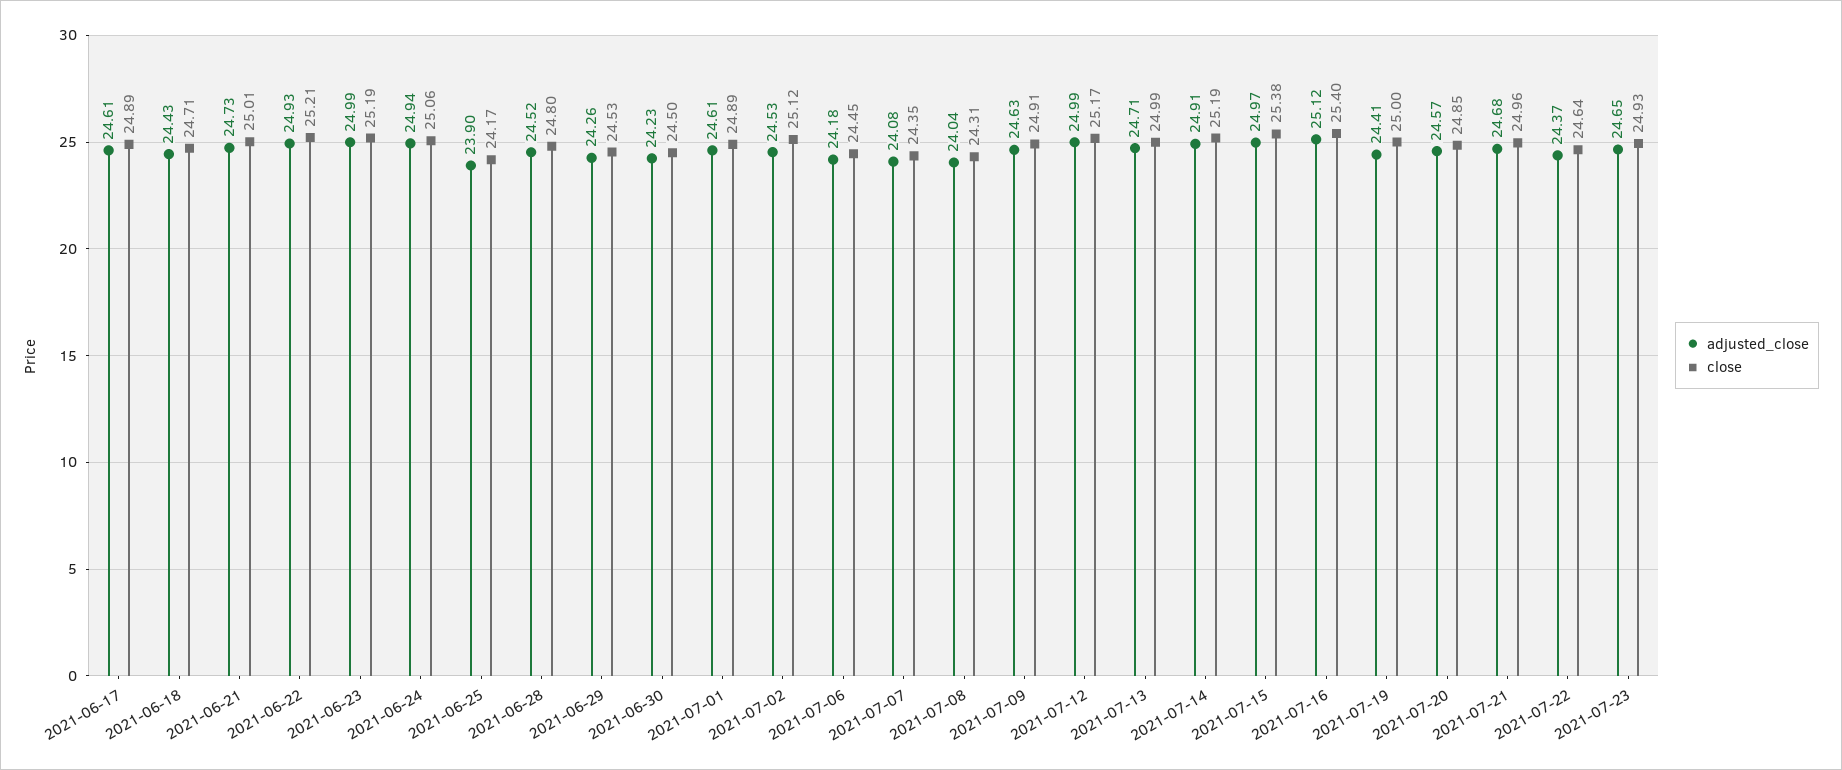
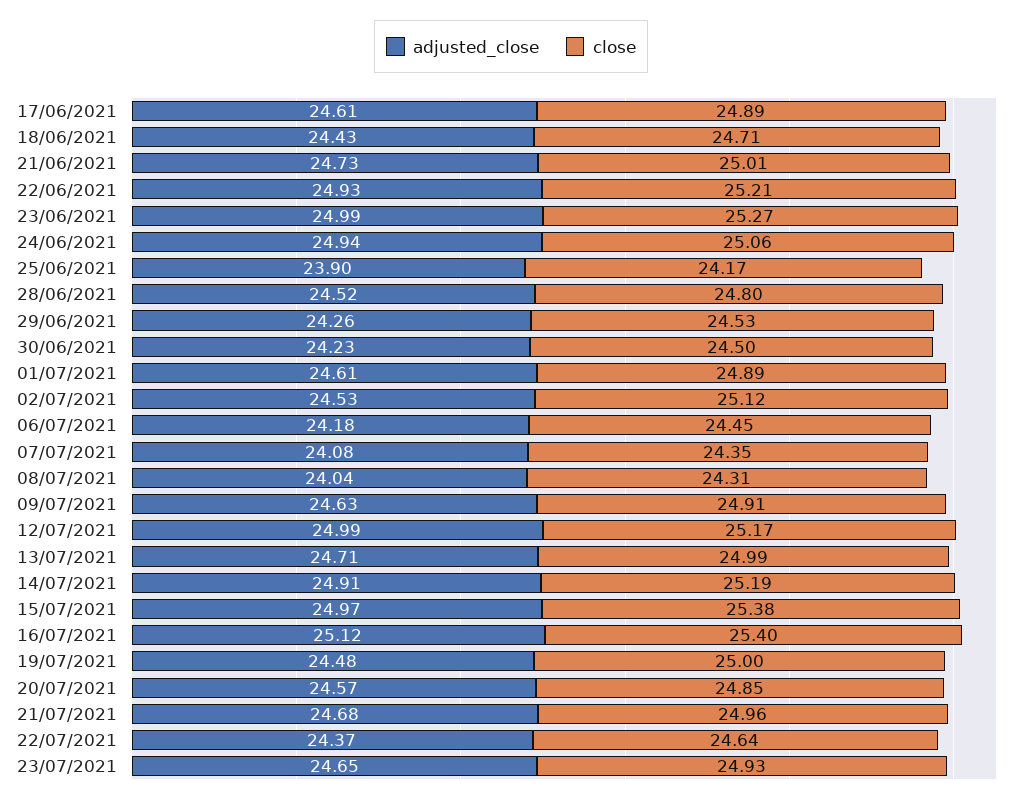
  {
    "adjusted_close": {
      "2021-06-17": 24.61,
      "2021-06-18": 24.43,
      "2021-06-21": 24.73,
      "2021-06-22": 24.93,
      "2021-06-23": 24.99,
      "2021-06-24": 24.94,
      "2021-06-25": 23.9,
      "2021-06-28": 24.52,
      "2021-06-29": 24.26,
      "2021-06-30": 24.23,
      "2021-07-01": 24.61,
      "2021-07-02": 24.53,
      "2021-07-06": 24.18,
      "2021-07-07": 24.08,
      "2021-07-08": 24.04,
      "2021-07-09": 24.63,
      "2021-07-12": 24.99,
      "2021-07-13": 24.71,
      "2021-07-14": 24.91,
      "2021-07-15": 24.97,
      "2021-07-16": 25.12,
-     "2021-07-19": 24.41,
+     "2021-07-19": 24.48,
      "2021-07-20": 24.57,
      "2021-07-21": 24.68,
      "2021-07-22": 24.37,
      "2021-07-23": 24.65
    },
    "close": {
      "2021-06-17": 24.89,
      "2021-06-18": 24.71,
      "2021-06-21": 25.01,
      "2021-06-22": 25.21,
-     "2021-06-23": 25.19,
+     "2021-06-23": 25.27,
      "2021-06-24": 25.06,
      "2021-06-25": 24.17,
      "2021-06-28": 24.8,
      "2021-06-29": 24.53,
      "2021-06-30": 24.5,
      "2021-07-01": 24.89,
      "2021-07-02": 25.12,
      "2021-07-06": 24.45,
      "2021-07-07": 24.35,
      "2021-07-08": 24.31,
      "2021-07-09": 24.91,
      "2021-07-12": 25.17,
      "2021-07-13": 24.99,
      "2021-07-14": 25.19,
      "2021-07-15": 25.38,
      "2021-07-16": 25.4,
      "2021-07-19": 25,
      "2021-07-20": 24.85,
      "2021-07-21": 24.96,
      "2021-07-22": 24.64,
      "2021-07-23": 24.93
    }
  }

